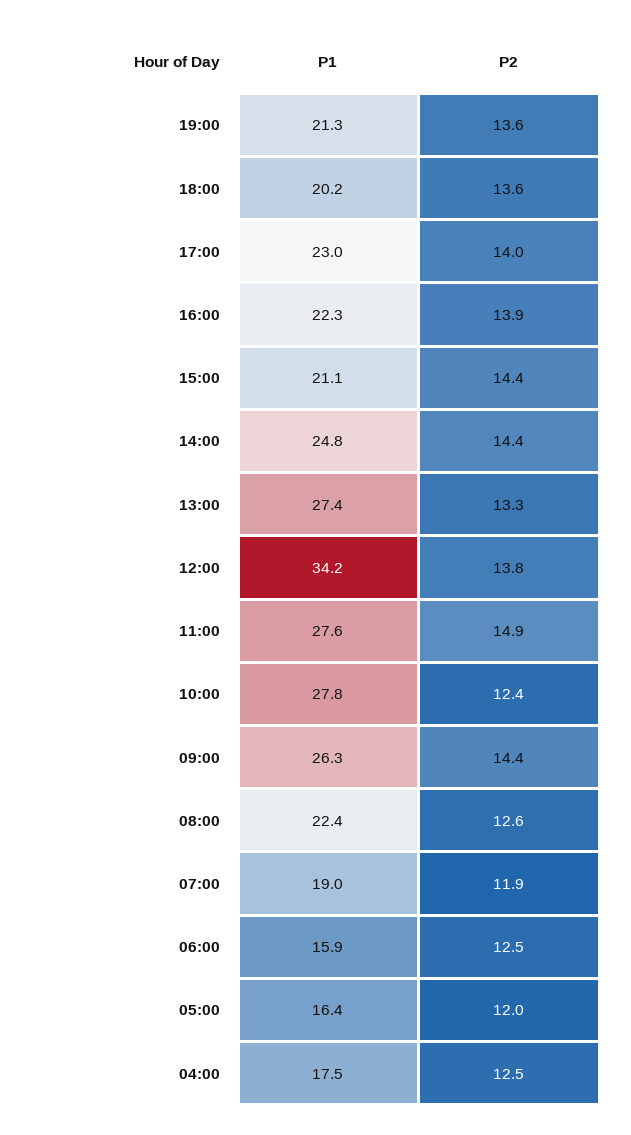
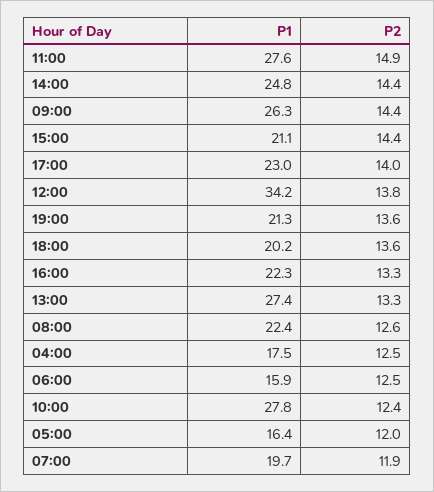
  {
    "P1": {
      "19:00": 21.3,
      "18:00": 20.2,
      "17:00": 23,
      "16:00": 22.3,
      "15:00": 21.1,
      "14:00": 24.8,
      "13:00": 27.4,
      "12:00": 34.2,
      "11:00": 27.6,
      "10:00": 27.8,
      "09:00": 26.3,
      "08:00": 22.4,
-     "07:00": 19,
+     "07:00": 19.7,
      "06:00": 15.9,
      "05:00": 16.4,
      "04:00": 17.5
    },
    "P2": {
      "19:00": 13.6,
      "18:00": 13.6,
      "17:00": 14,
-     "16:00": 13.9,
+     "16:00": 13.3,
      "15:00": 14.4,
      "14:00": 14.4,
      "13:00": 13.3,
      "12:00": 13.8,
      "11:00": 14.9,
      "10:00": 12.4,
      "09:00": 14.4,
      "08:00": 12.6,
      "07:00": 11.9,
      "06:00": 12.5,
      "05:00": 12,
      "04:00": 12.5
    }
  }

